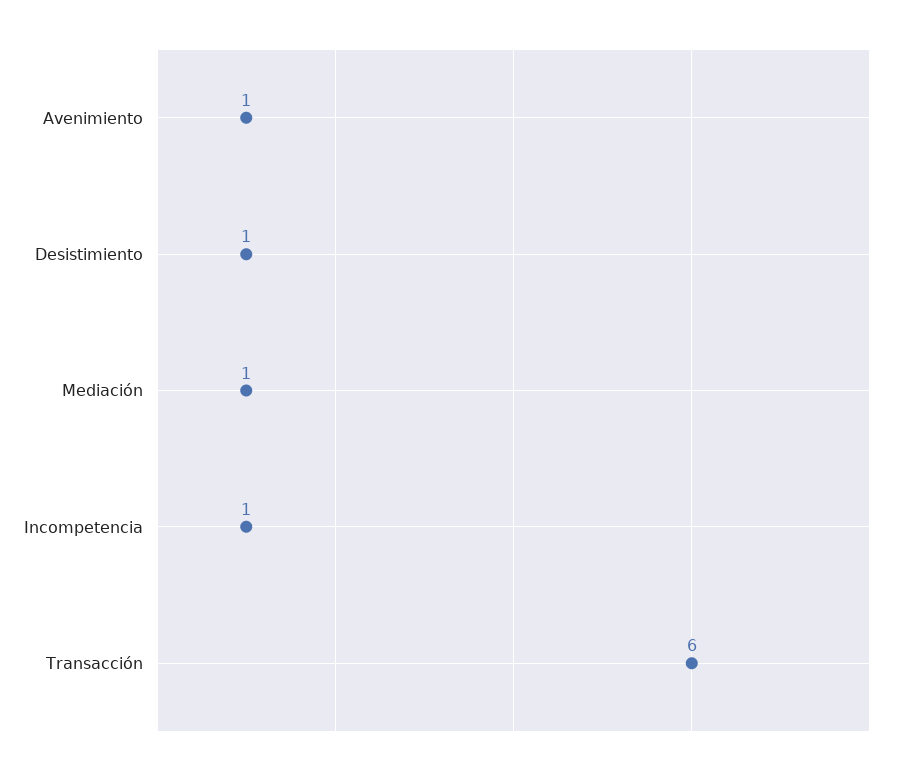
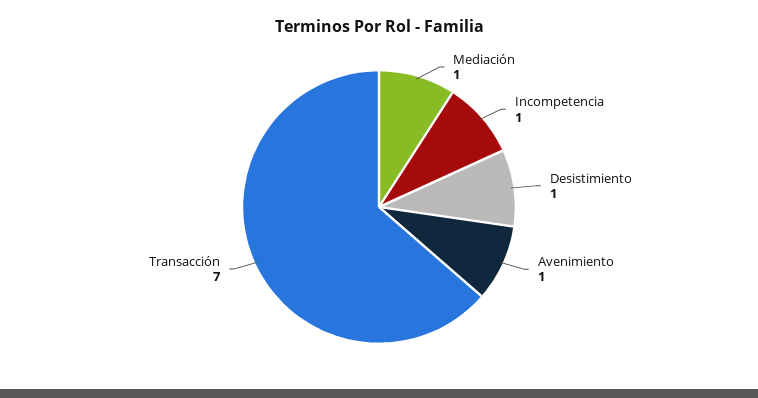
  {
    "Avenimiento": 1,
    "Desistimiento": 1,
    "Mediación": 1,
    "Incompetencia": 1,
-   "Transacción": 6
+   "Transacción": 7
  }

